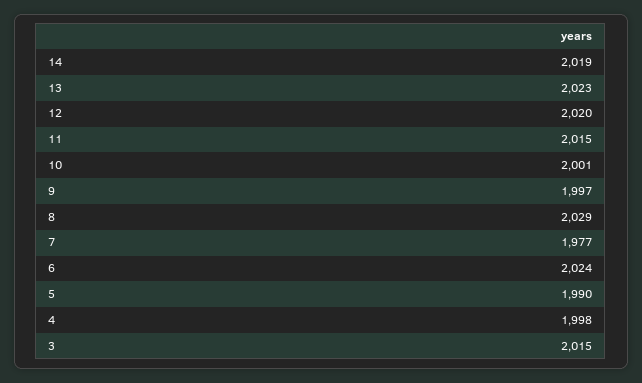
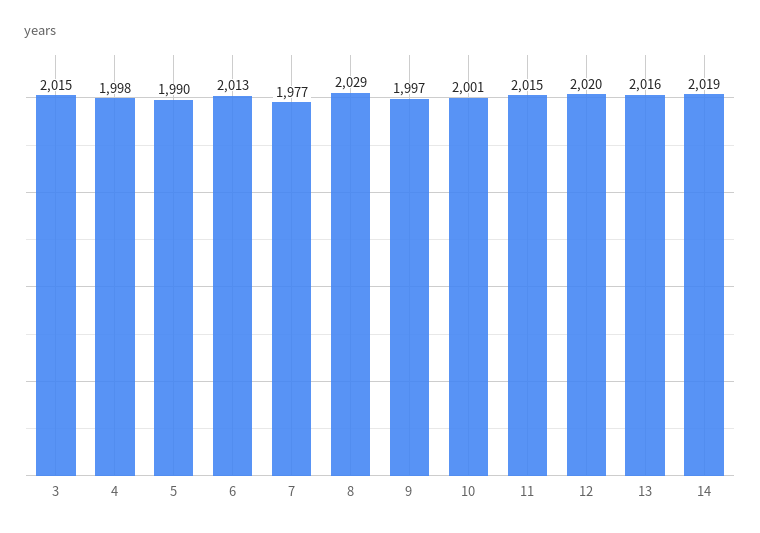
  {
    "14": 2019,
-   "13": 2023,
+   "13": 2016,
    "12": 2020,
    "11": 2015,
    "10": 2001,
    "9": 1997,
    "8": 2029,
    "7": 1977,
-   "6": 2024,
+   "6": 2013,
    "5": 1990,
    "4": 1998,
    "3": 2015
  }

